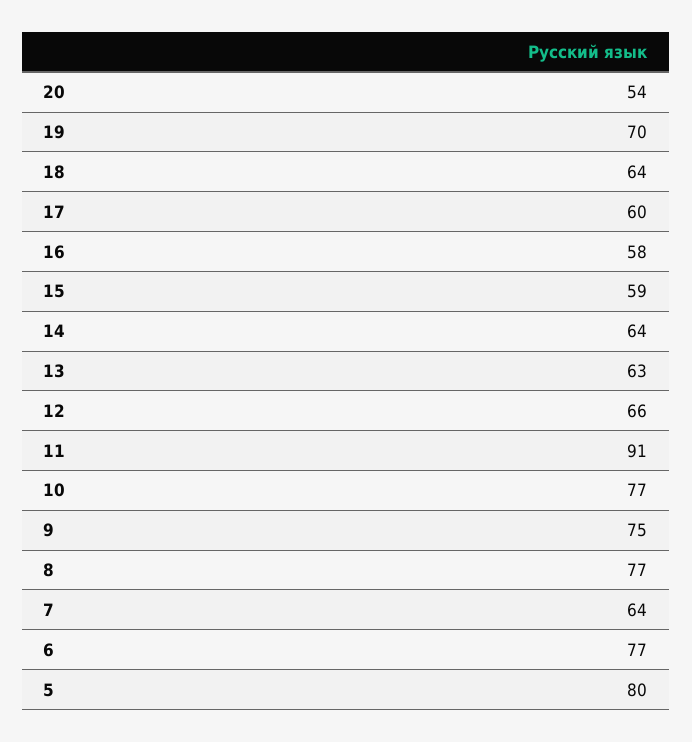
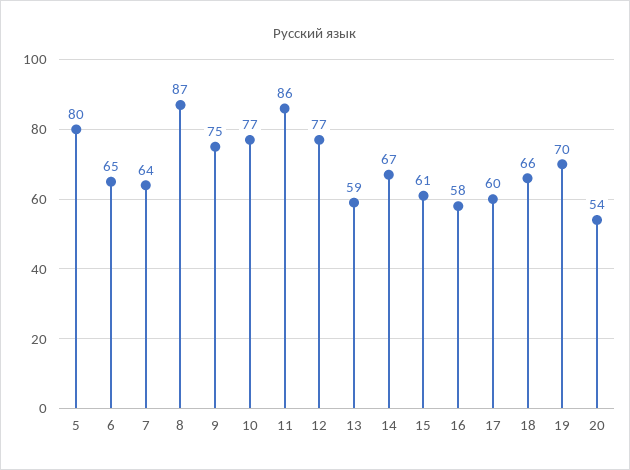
  {
    "20": 54,
    "19": 70,
-   "18": 64,
+   "18": 66,
    "17": 60,
    "16": 58,
-   "15": 59,
+   "15": 61,
-   "14": 64,
+   "14": 67,
-   "13": 63,
+   "13": 59,
-   "12": 66,
+   "12": 77,
-   "11": 91,
+   "11": 86,
    "10": 77,
    "9": 75,
-   "8": 77,
+   "8": 87,
    "7": 64,
-   "6": 77,
+   "6": 65,
    "5": 80
  }

